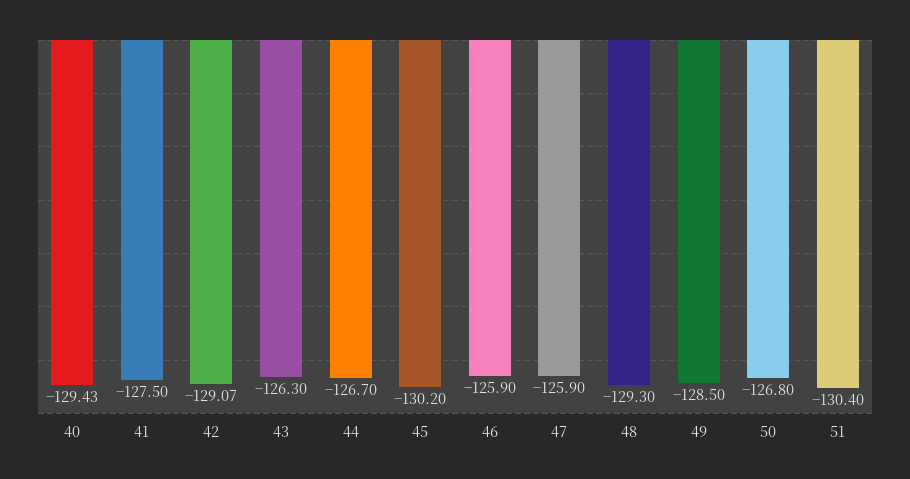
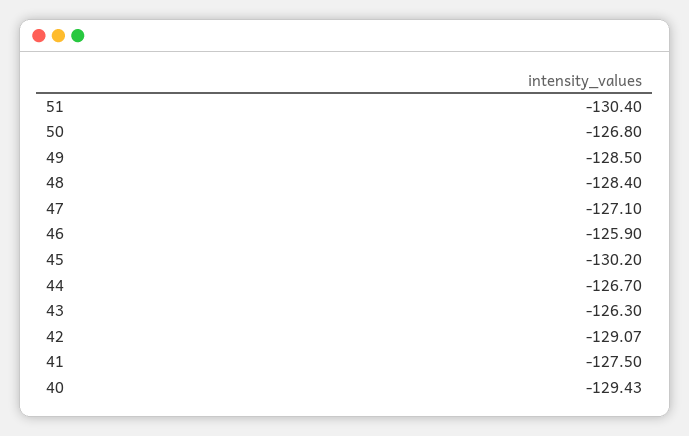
  {
    "40": -129.43,
    "41": -127.5,
    "42": -129.07,
    "43": -126.3,
    "44": -126.7,
    "45": -130.2,
    "46": -125.9,
-   "47": -125.9,
+   "47": -127.1,
-   "48": -129.3,
+   "48": -128.4,
    "49": -128.5,
    "50": -126.8,
    "51": -130.4
  }

